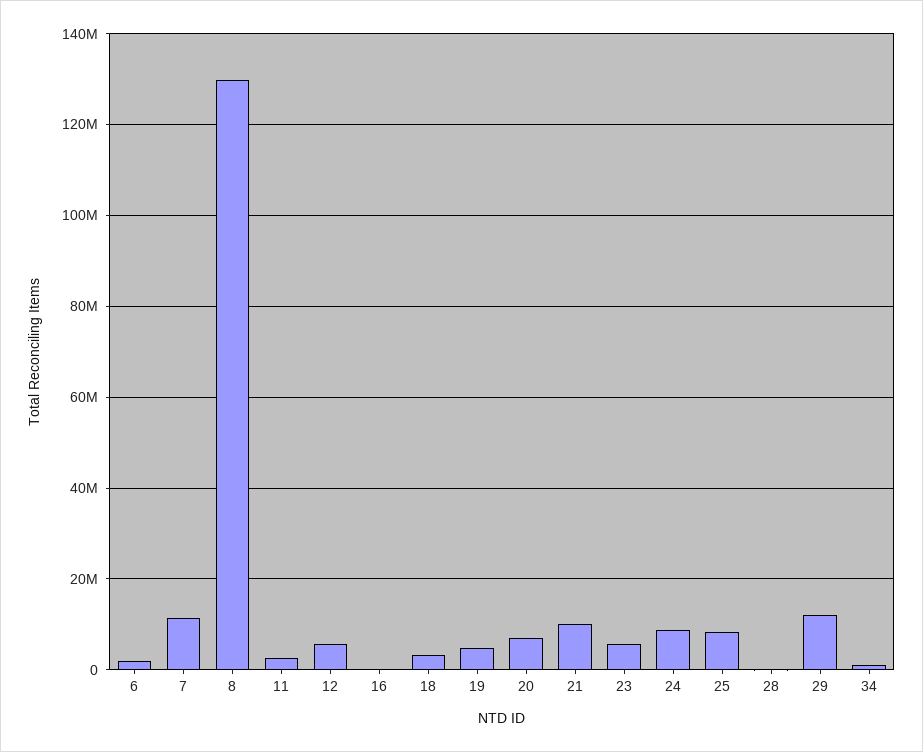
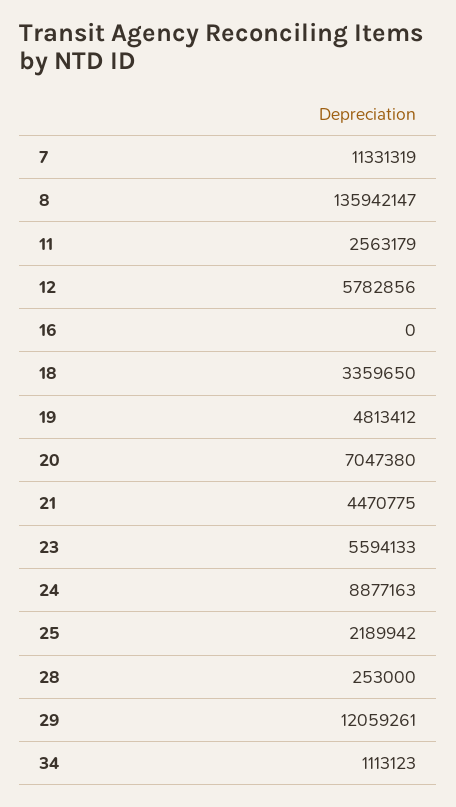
  {
-   "6": 2000000,
    "7": 11331319,
-   "8": 130000000,
+   "8": 135942147,
    "11": 2563179,
    "12": 5782856,
    "16": 0,
    "18": 3359650,
    "19": 4813412,
    "20": 7047380,
-   "21": 10000000,
+   "21": 4470775,
    "23": 5594133,
    "24": 8877163,
-   "25": 8000000,
+   "25": 2189942,
    "28": 253000,
    "29": 12059261,
    "34": 1113123
  }

